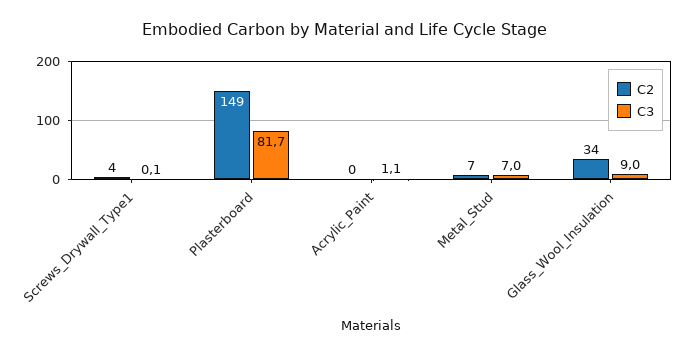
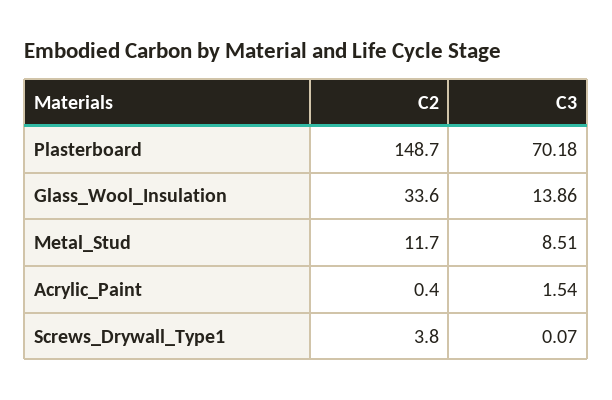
  {
    "C2": {
      "Screws_Drywall_Type1": 3.8,
      "Plasterboard": 148.7,
      "Acrylic_Paint": 0.4,
-     "Metal_Stud": 7,
+     "Metal_Stud": 11.7,
      "Glass_Wool_Insulation": 33.6
    },
    "C3": {
      "Screws_Drywall_Type1": 0.07,
-     "Plasterboard": 81.7,
+     "Plasterboard": 70.18,
-     "Acrylic_Paint": 1.1,
+     "Acrylic_Paint": 1.54,
-     "Metal_Stud": 7,
+     "Metal_Stud": 8.51,
-     "Glass_Wool_Insulation": 9
+     "Glass_Wool_Insulation": 13.86
    }
  }

